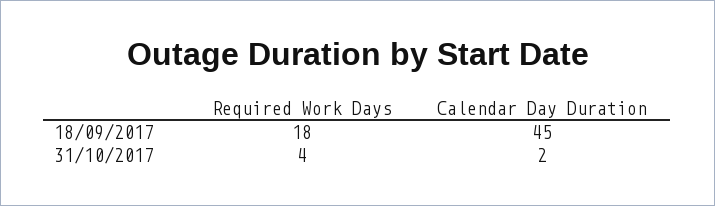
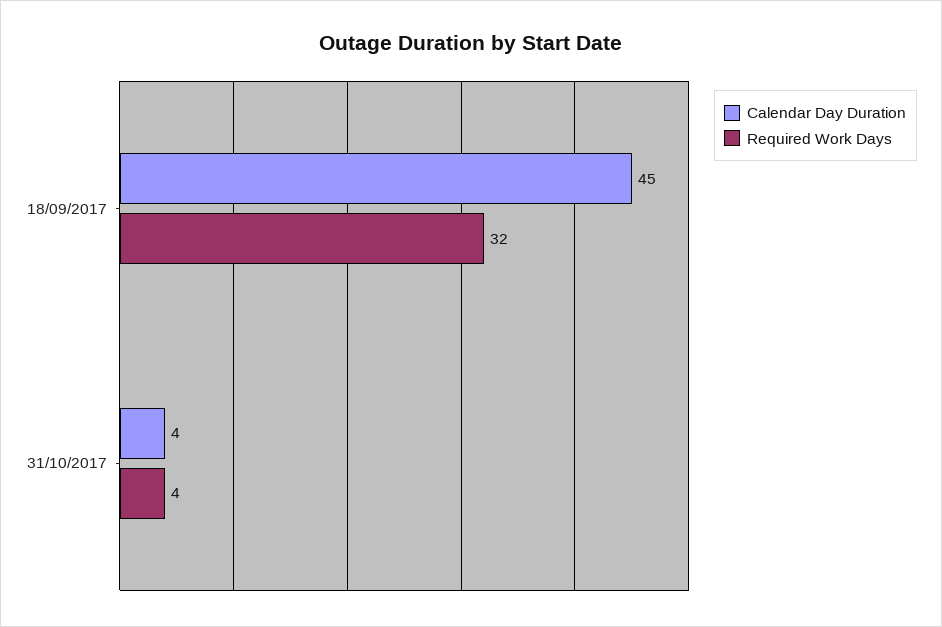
  {
    "Required Work Days": {
-     "18/09/2017": 18,
+     "18/09/2017": 32,
      "31/10/2017": 4
    },
    "Calendar Day Duration": {
      "18/09/2017": 45,
-     "31/10/2017": 2
+     "31/10/2017": 4
    }
  }

